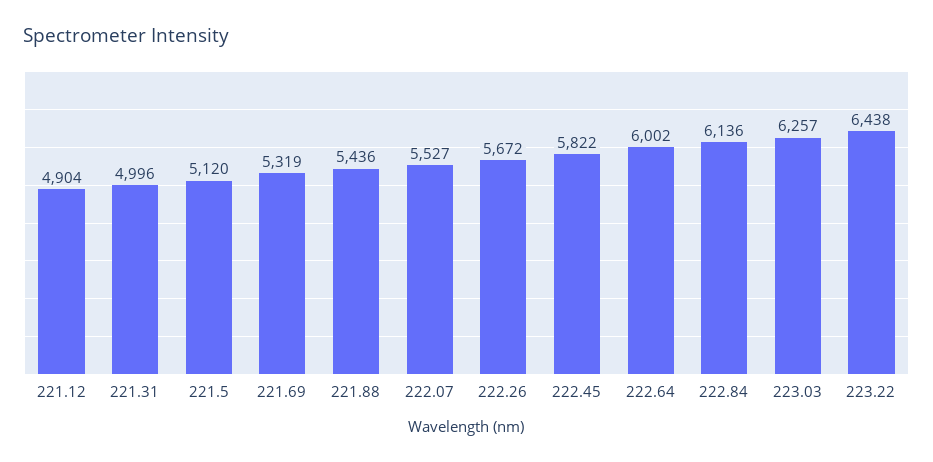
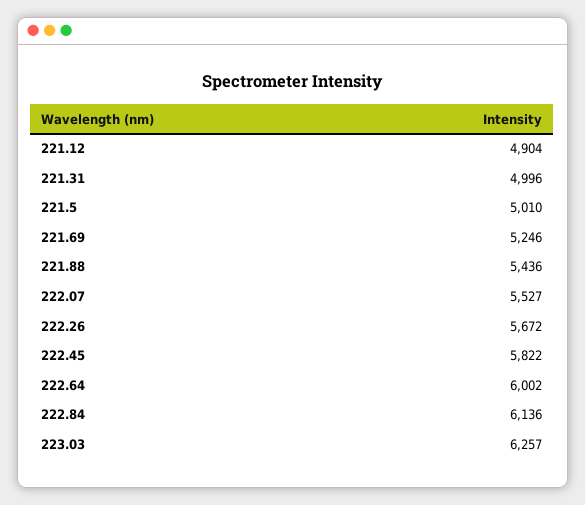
  {
    "221.12": 4904,
    "221.31": 4996,
-   "221.5": 5120,
+   "221.5": 5010,
-   "221.69": 5319,
+   "221.69": 5246,
    "221.88": 5436,
    "222.07": 5527,
    "222.26": 5672,
    "222.45": 5822,
    "222.64": 6002,
    "222.84": 6136,
-   "223.03": 6257,
+   "223.03": 6257
-   "223.22": 6438
  }

